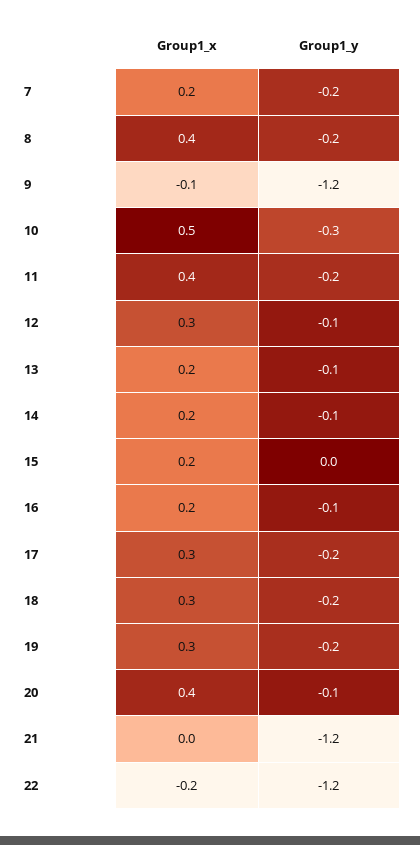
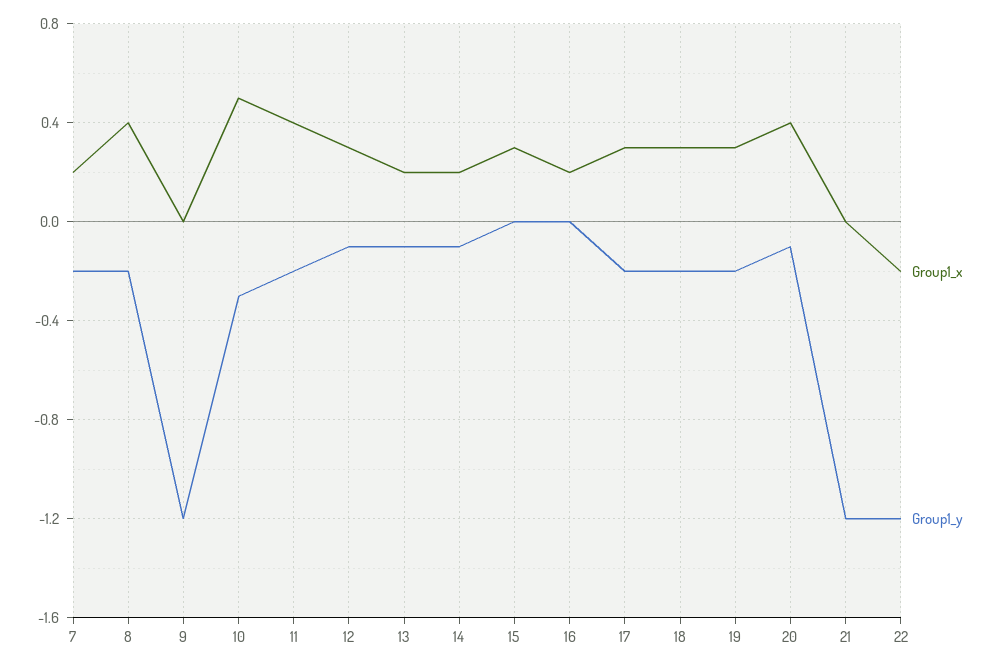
  {
    "Group1_x": {
      "7": 0.2,
      "8": 0.4,
-     "9": -0.1,
+     "9": 0,
      "10": 0.5,
      "11": 0.4,
      "12": 0.3,
      "13": 0.2,
      "14": 0.2,
-     "15": 0.2,
+     "15": 0.3,
      "16": 0.2,
      "17": 0.3,
      "18": 0.3,
      "19": 0.3,
      "20": 0.4,
      "21": 0,
      "22": -0.2
    },
    "Group1_y": {
      "7": -0.2,
      "8": -0.2,
      "9": -1.2,
      "10": -0.3,
      "11": -0.2,
      "12": -0.1,
      "13": -0.1,
      "14": -0.1,
      "15": 0,
-     "16": -0.1,
+     "16": 0,
      "17": -0.2,
      "18": -0.2,
      "19": -0.2,
      "20": -0.1,
      "21": -1.2,
      "22": -1.2
    }
  }

